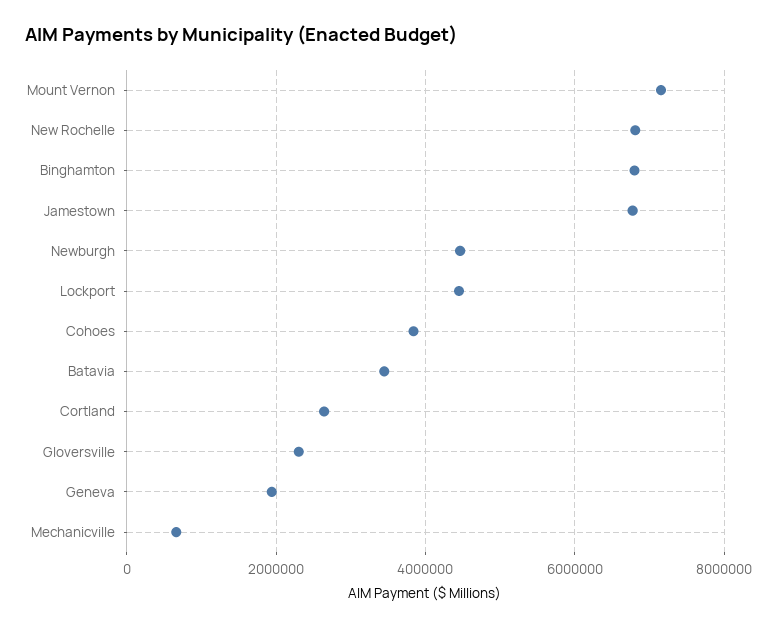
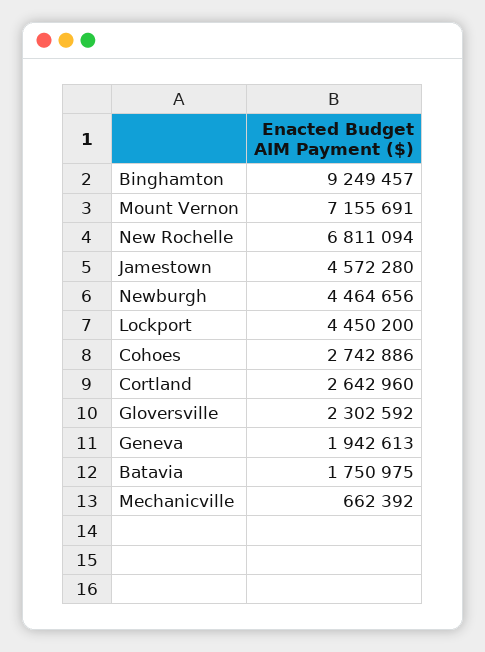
  {
    "Mount Vernon": 7155691,
    "New Rochelle": 6811094,
-   "Binghamton": 6800000,
+   "Binghamton": 9249457,
-   "Jamestown": 6800000,
+   "Jamestown": 4572280,
    "Newburgh": 4464656,
    "Lockport": 4450200,
-   "Cohoes": 3800000,
+   "Cohoes": 2742886,
-   "Batavia": 3400000,
+   "Batavia": 1750975,
    "Cortland": 2642960,
    "Gloversville": 2302592,
    "Geneva": 1942613,
    "Mechanicville": 662392
  }

